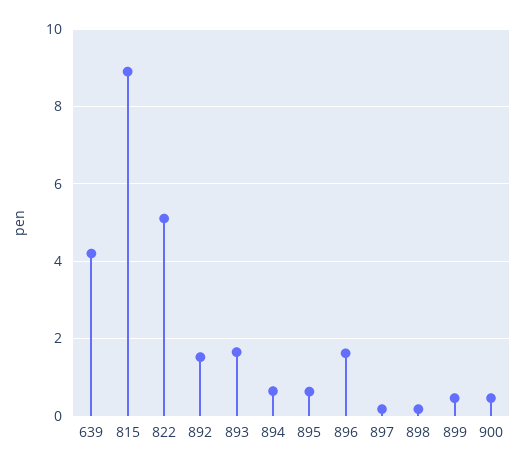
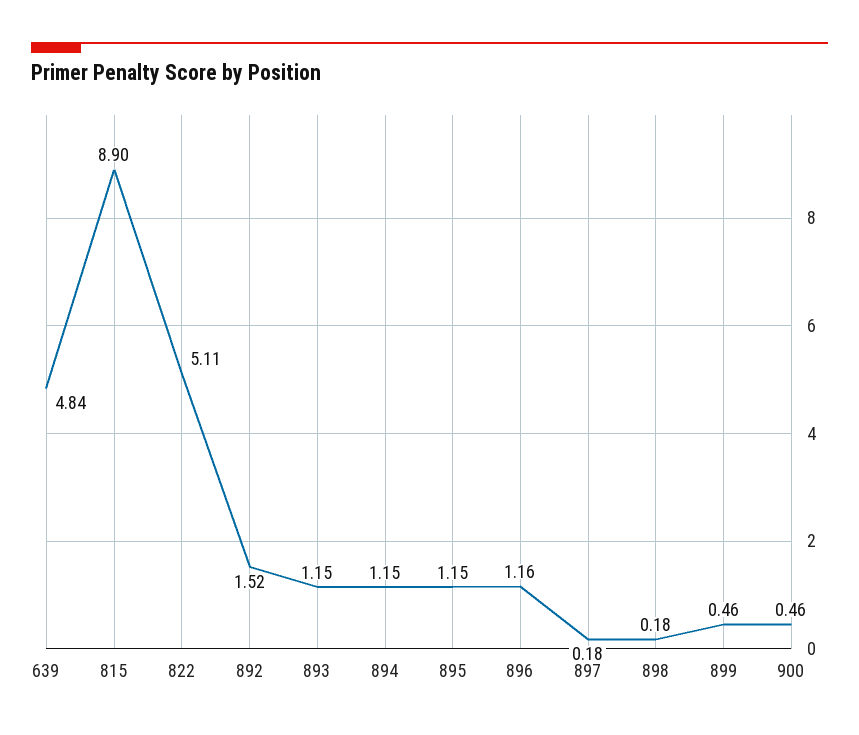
  {
-   "639": 4.2,
+   "639": 4.84,
    "815": 8.9,
    "822": 5.11,
    "892": 1.52,
-   "893": 1.6,
+   "893": 1.15,
-   "894": 0.6,
+   "894": 1.15,
-   "895": 0.6,
+   "895": 1.15,
-   "896": 1.6,
+   "896": 1.16,
    "897": 0.18,
    "898": 0.18,
    "899": 0.46,
    "900": 0.46
  }

